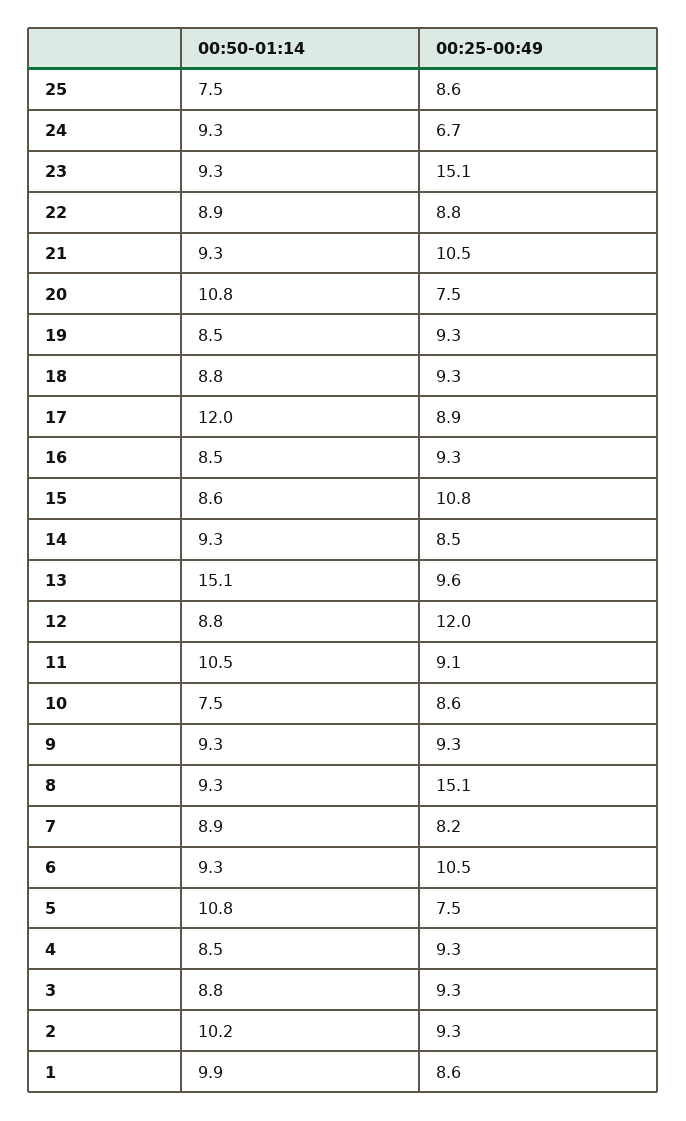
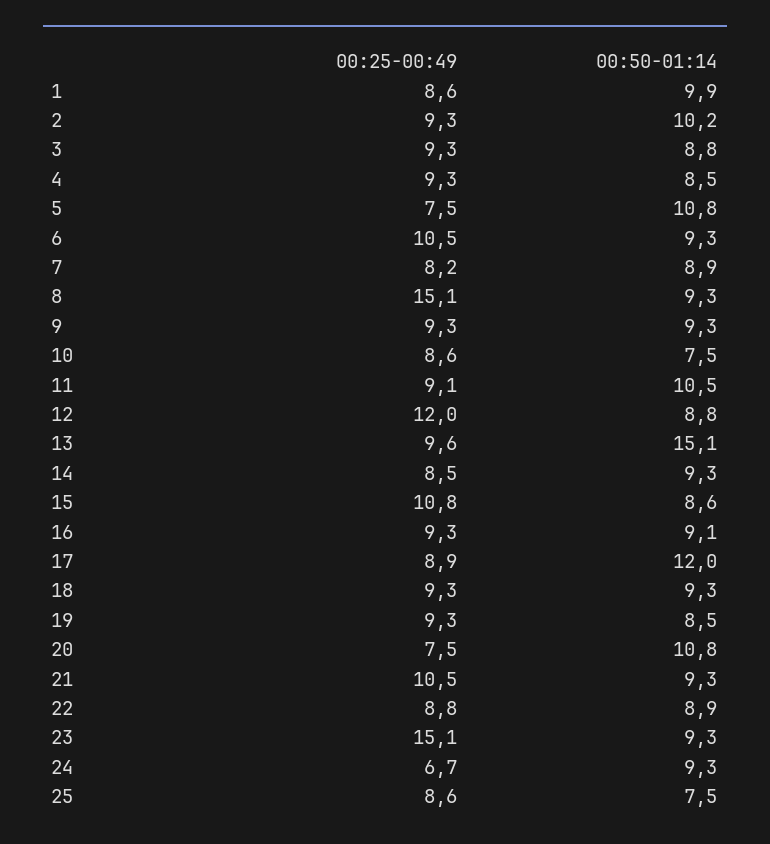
  {
    "00:50-01:14": {
      "25": 7.5,
      "24": 9.3,
      "23": 9.3,
      "22": 8.9,
      "21": 9.3,
      "20": 10.8,
      "19": 8.5,
-     "18": 8.8,
+     "18": 9.3,
      "17": 12,
-     "16": 8.5,
+     "16": 9.1,
      "15": 8.6,
      "14": 9.3,
      "13": 15.1,
      "12": 8.8,
      "11": 10.5,
      "10": 7.5,
      "9": 9.3,
      "8": 9.3,
      "7": 8.9,
      "6": 9.3,
      "5": 10.8,
      "4": 8.5,
      "3": 8.8,
      "2": 10.2,
      "1": 9.9
    },
    "00:25-00:49": {
      "25": 8.6,
      "24": 6.7,
      "23": 15.1,
      "22": 8.8,
      "21": 10.5,
      "20": 7.5,
      "19": 9.3,
      "18": 9.3,
      "17": 8.9,
      "16": 9.3,
      "15": 10.8,
      "14": 8.5,
      "13": 9.6,
      "12": 12,
      "11": 9.1,
      "10": 8.6,
      "9": 9.3,
      "8": 15.1,
      "7": 8.2,
      "6": 10.5,
      "5": 7.5,
      "4": 9.3,
      "3": 9.3,
      "2": 9.3,
      "1": 8.6
    }
  }

